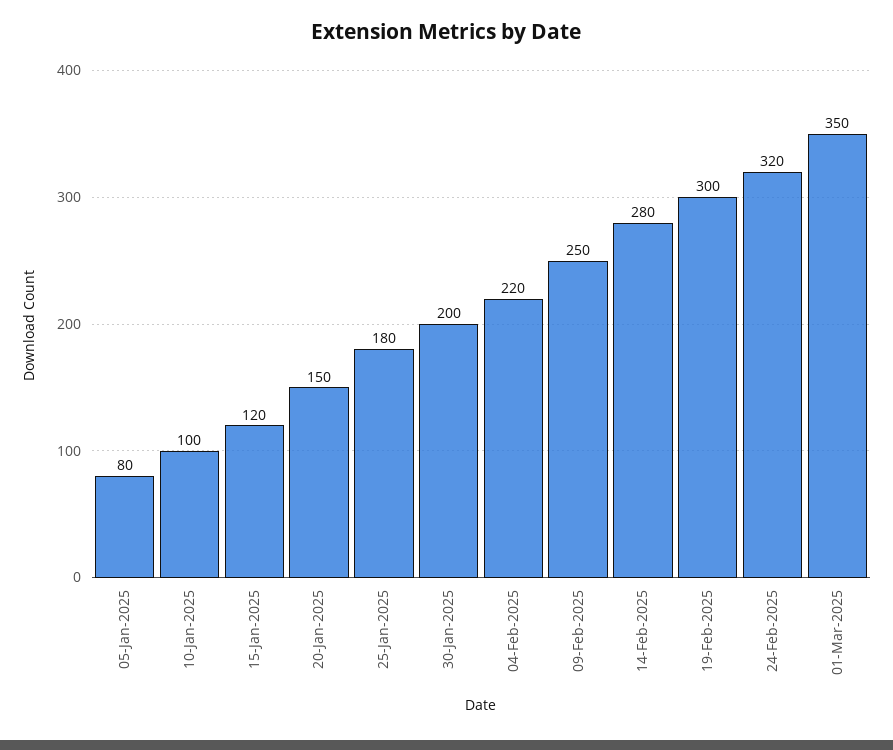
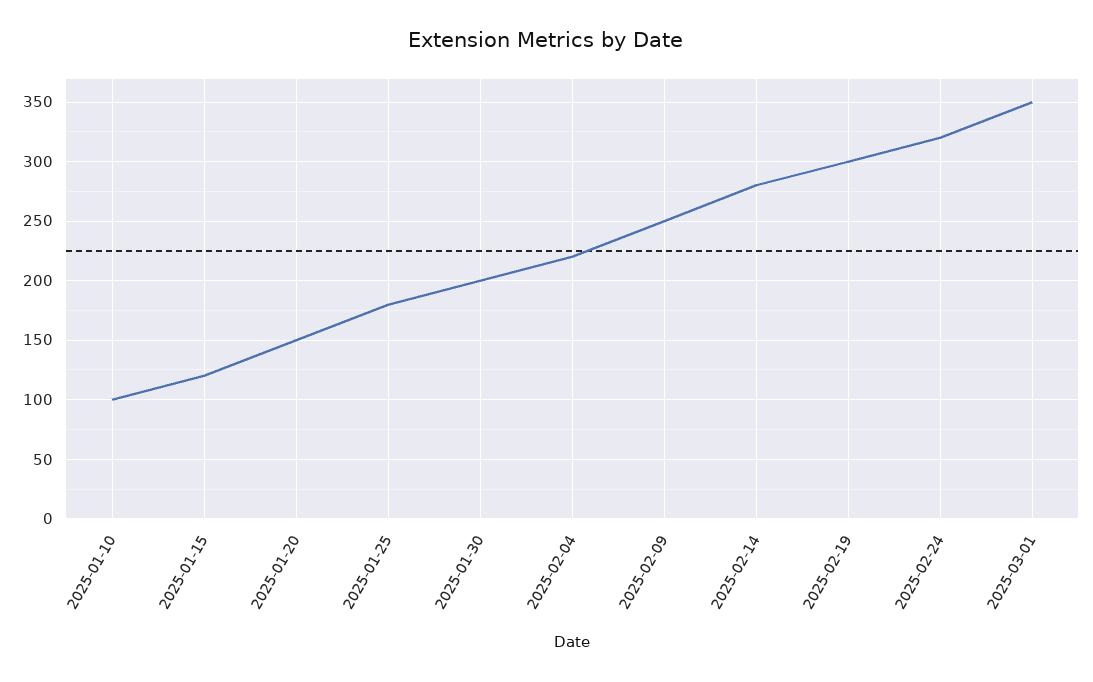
  {
-   "05-Jan-2025": 80,
    "10-Jan-2025": 100,
    "15-Jan-2025": 120,
    "20-Jan-2025": 150,
    "25-Jan-2025": 180,
    "30-Jan-2025": 200,
    "04-Feb-2025": 220,
    "09-Feb-2025": 250,
    "14-Feb-2025": 280,
    "19-Feb-2025": 300,
    "24-Feb-2025": 320,
    "01-Mar-2025": 350
  }

